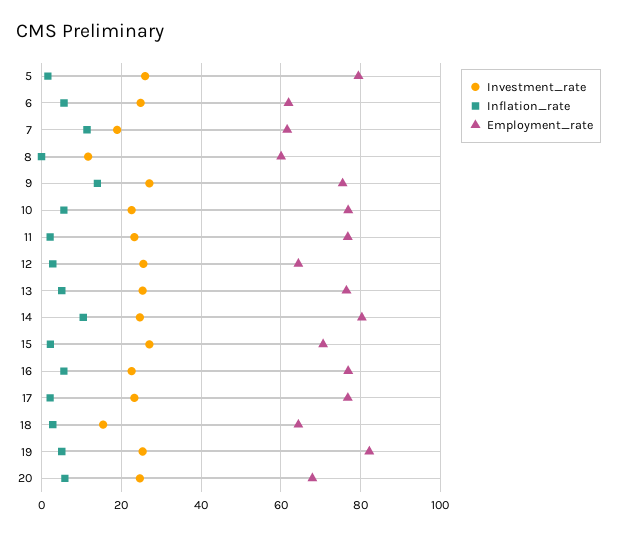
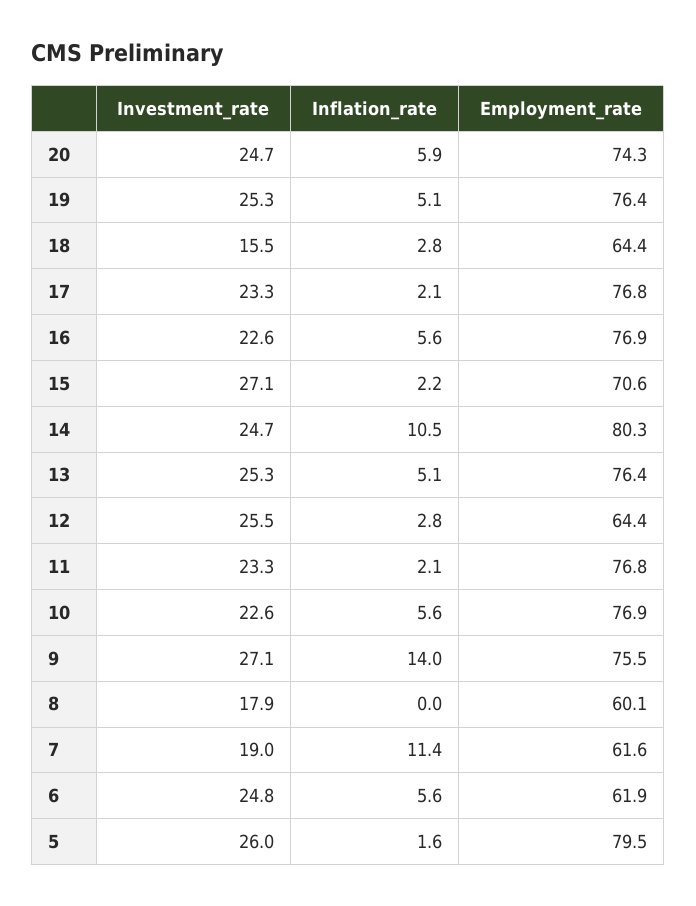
  {
    "Investment_rate": {
      "5": 26,
      "6": 24.8,
      "7": 19,
-     "8": 12,
+     "8": 17.9,
      "9": 27.1,
      "10": 22.6,
      "11": 23.3,
      "12": 25.5,
      "13": 25.3,
      "14": 24.7,
      "15": 27.1,
      "16": 22.6,
      "17": 23.3,
      "18": 15.5,
      "19": 25.3,
      "20": 24.7
    },
    "Inflation_rate": {
      "5": 1.6,
      "6": 5.6,
      "7": 11.4,
      "8": 0,
      "9": 14,
      "10": 5.6,
      "11": 2.1,
      "12": 2.8,
      "13": 5.1,
      "14": 10.5,
      "15": 2.2,
      "16": 5.6,
      "17": 2.1,
      "18": 2.8,
      "19": 5.1,
      "20": 5.9
    },
    "Employment_rate": {
      "5": 79.5,
      "6": 61.9,
      "7": 61.6,
      "8": 60.1,
      "9": 75.5,
      "10": 76.9,
      "11": 76.8,
      "12": 64.4,
      "13": 76.4,
      "14": 80.3,
      "15": 70.6,
      "16": 76.9,
      "17": 76.8,
      "18": 64.4,
-     "19": 82,
+     "19": 76.4,
-     "20": 68
+     "20": 74.3
    }
  }

